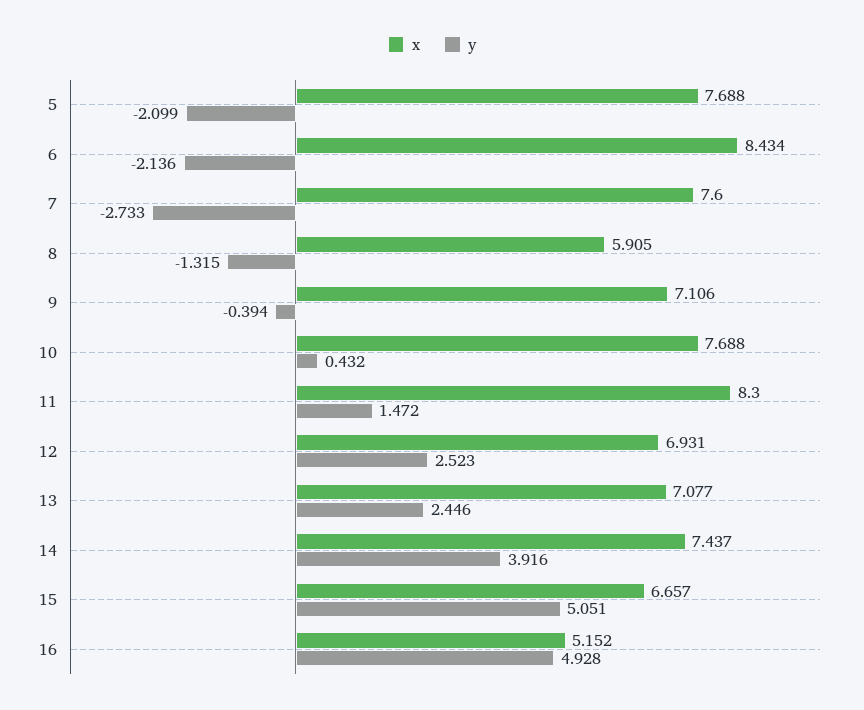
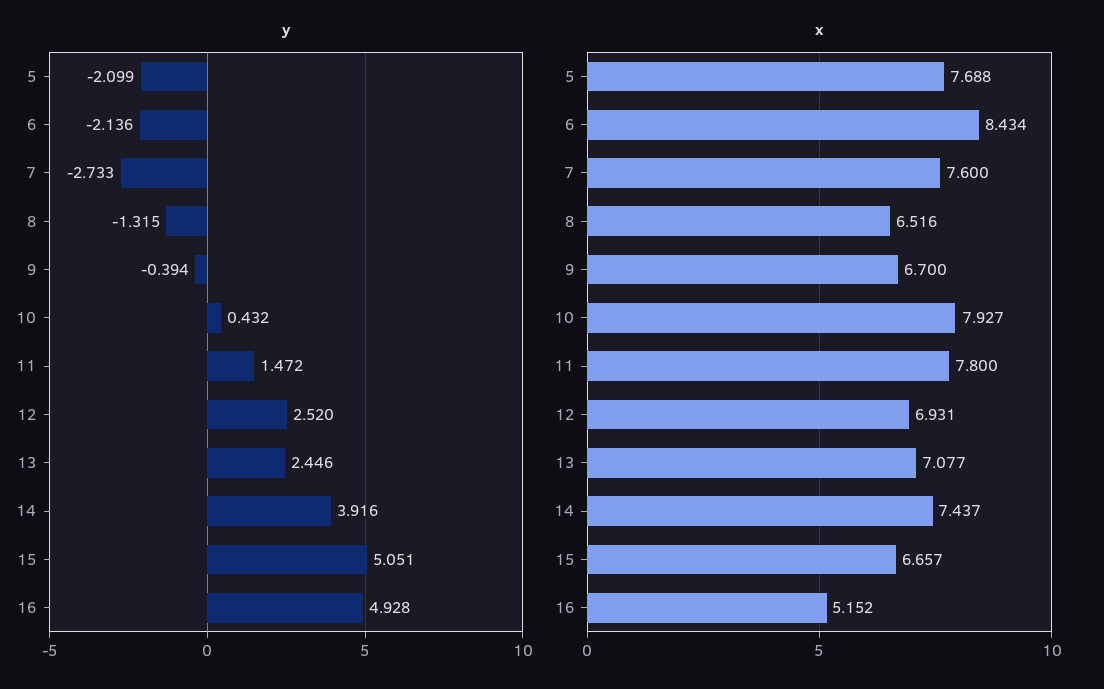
  {
    "x": {
      "5": 7.688,
      "6": 8.434,
      "7": 7.6,
-     "8": 5.905,
+     "8": 6.516,
-     "9": 7.106,
+     "9": 6.7,
-     "10": 7.688,
+     "10": 7.927,
-     "11": 8.3,
+     "11": 7.8,
      "12": 6.931,
      "13": 7.077,
      "14": 7.437,
      "15": 6.657,
      "16": 5.152
    },
    "y": {
      "5": -2.099,
      "6": -2.136,
      "7": -2.733,
      "8": -1.315,
      "9": -0.394,
      "10": 0.432,
      "11": 1.472,
-     "12": 2.523,
+     "12": 2.52,
      "13": 2.446,
      "14": 3.916,
      "15": 5.051,
      "16": 4.928
    }
  }

